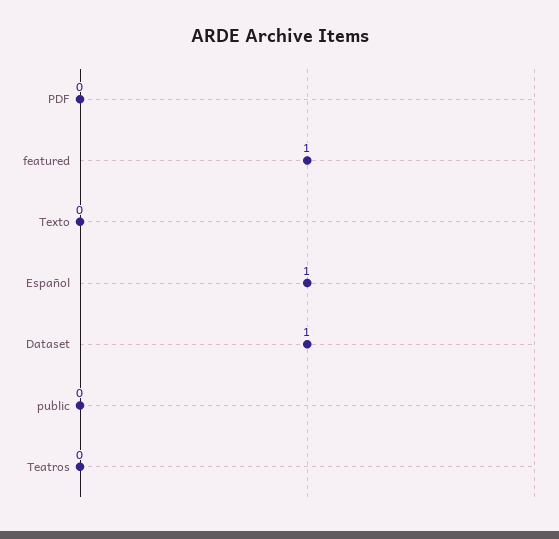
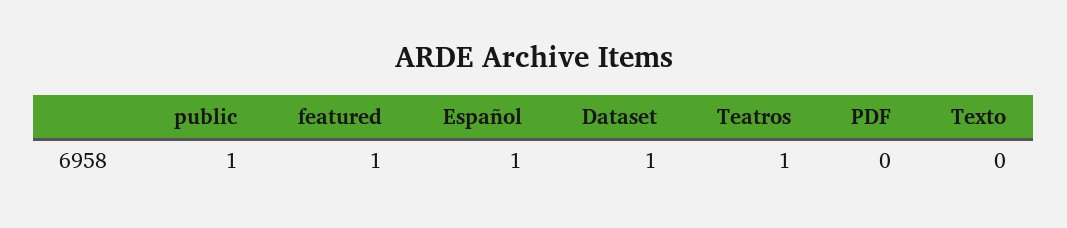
  {
    "PDF": 0,
    "featured": 1,
    "Texto": 0,
    "Español": 1,
    "Dataset": 1,
-   "public": 0,
+   "public": 1,
-   "Teatros": 0
+   "Teatros": 1
  }

